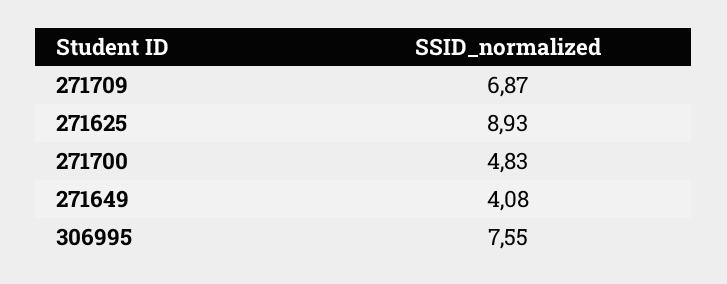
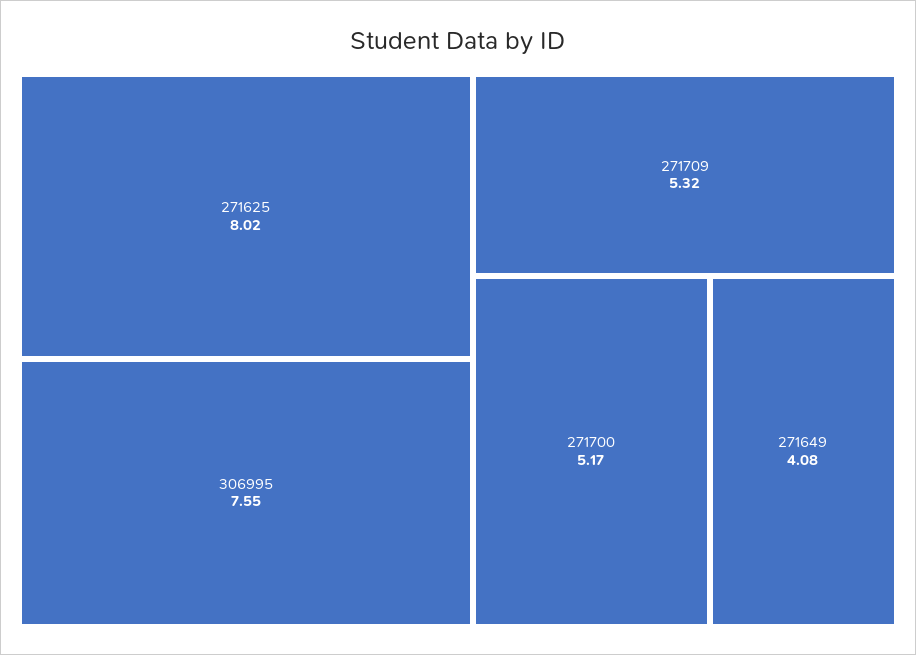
  {
-   "271709": 6.87,
+   "271709": 5.32,
-   "271625": 8.93,
+   "271625": 8.02,
-   "271700": 4.83,
+   "271700": 5.17,
    "271649": 4.08,
    "306995": 7.55
  }

